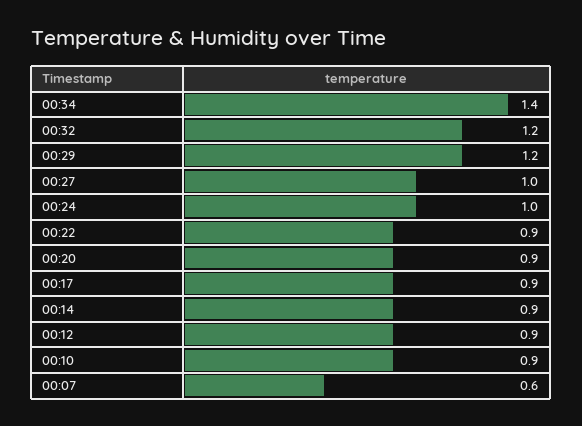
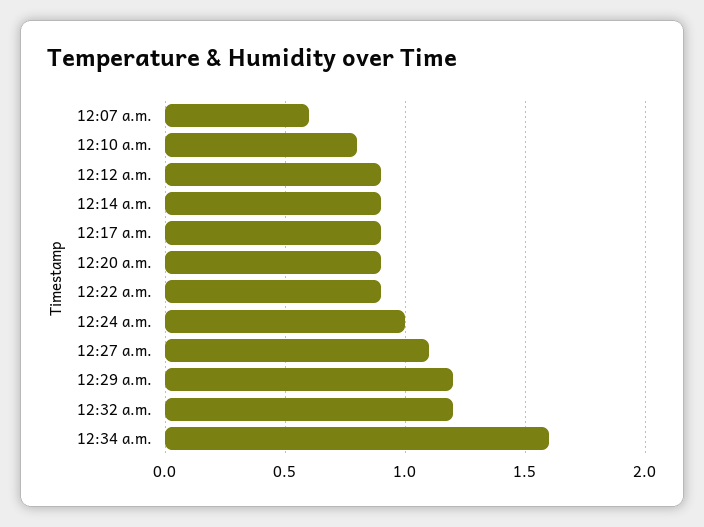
  {
-   "00:34": 1.4,
+   "00:34": 1.6,
    "00:32": 1.2,
    "00:29": 1.2,
-   "00:27": 1,
+   "00:27": 1.1,
    "00:24": 1,
    "00:22": 0.9,
    "00:20": 0.9,
    "00:17": 0.9,
    "00:14": 0.9,
    "00:12": 0.9,
-   "00:10": 0.9,
+   "00:10": 0.8,
    "00:07": 0.6
  }

